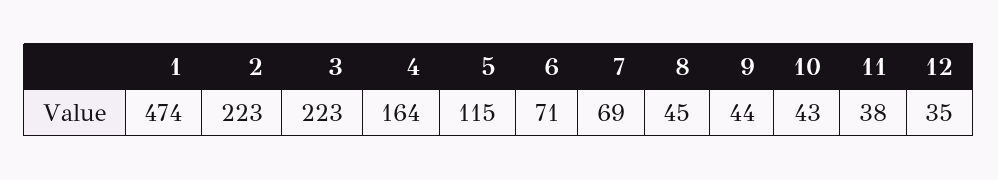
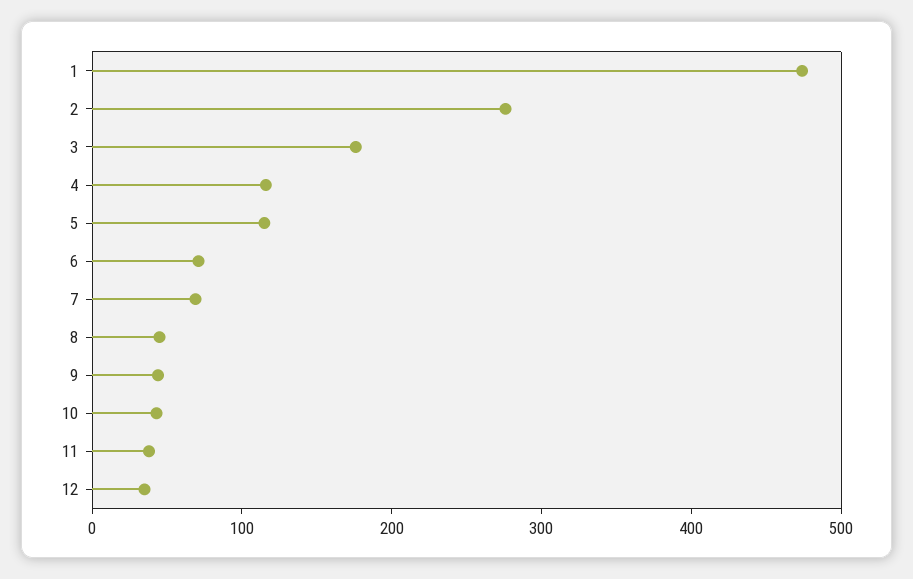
  {
    "1": 474,
-   "2": 223,
+   "2": 280,
-   "3": 223,
+   "3": 180,
-   "4": 164,
+   "4": 120,
    "5": 115,
    "6": 71,
    "7": 69,
    "8": 45,
    "9": 44,
    "10": 43,
    "11": 38,
    "12": 35
  }

